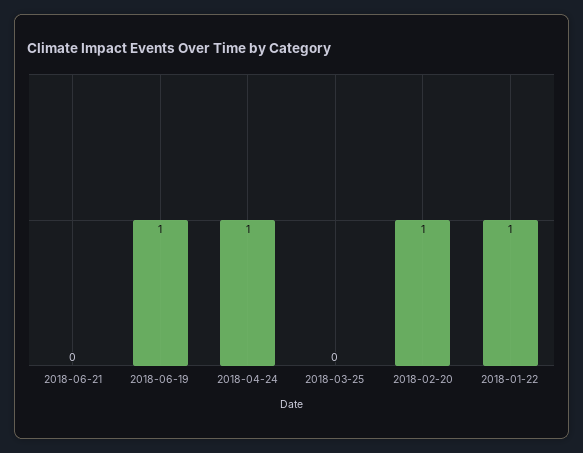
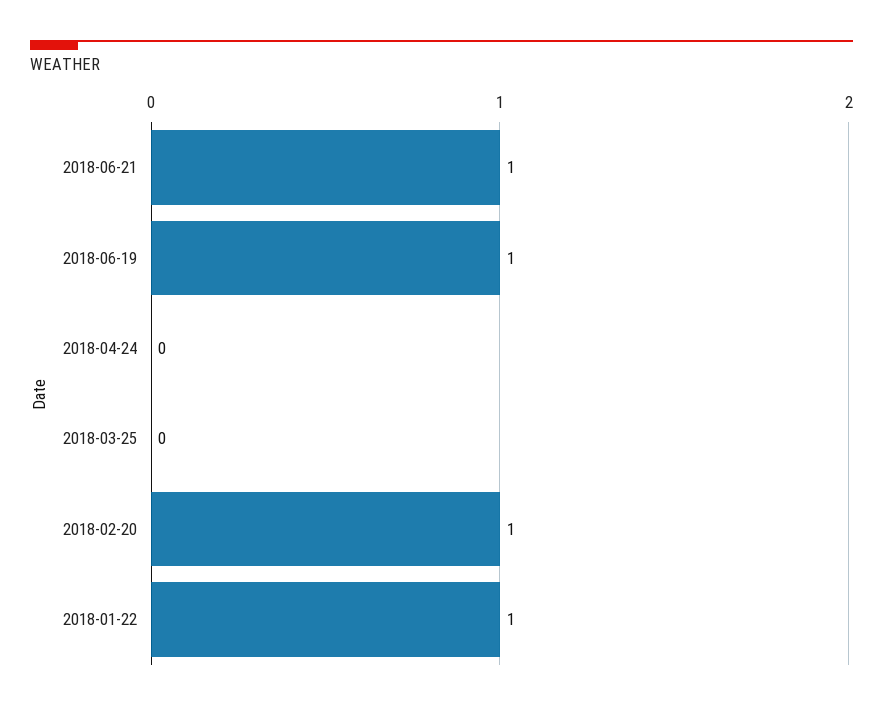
  {
-   "2018-06-21": 0,
+   "2018-06-21": 1,
    "2018-06-19": 1,
-   "2018-04-24": 1,
+   "2018-04-24": 0,
    "2018-03-25": 0,
    "2018-02-20": 1,
    "2018-01-22": 1
  }

